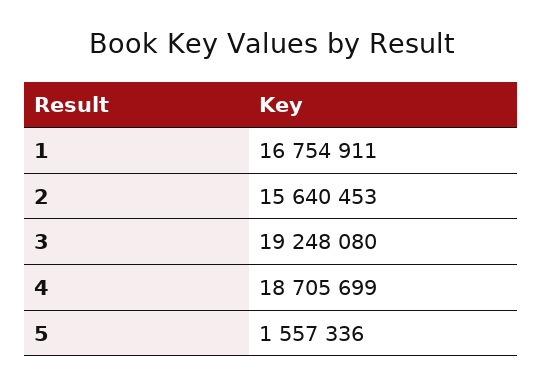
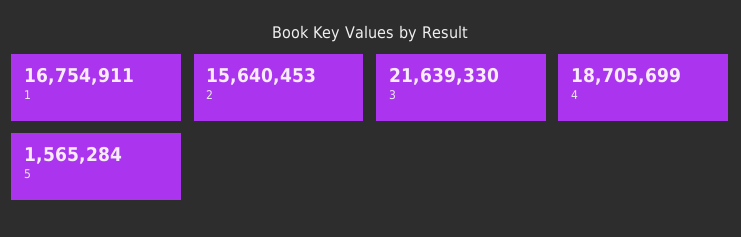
  {
    "1": 16754911,
    "2": 15640453,
-   "3": 19248080,
+   "3": 21639330,
    "4": 18705699,
-   "5": 1557336
+   "5": 1565284
  }

